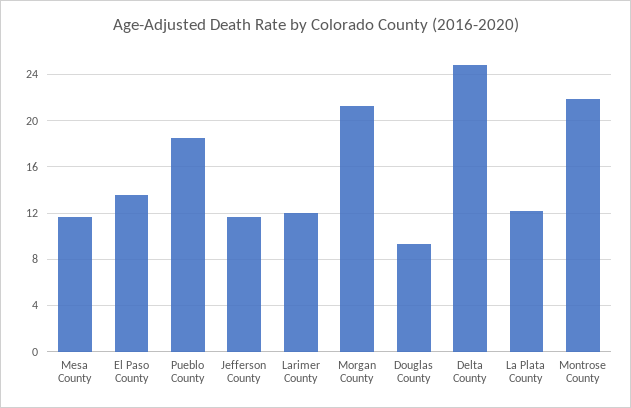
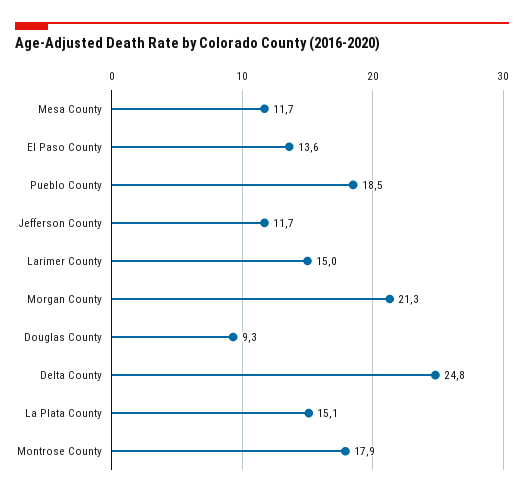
  {
    "Mesa County": 11.7,
    "El Paso County": 13.6,
    "Pueblo County": 18.5,
    "Jefferson County": 11.7,
-   "Larimer County": 12,
+   "Larimer County": 15,
    "Morgan County": 21.3,
    "Douglas County": 9.3,
    "Delta County": 24.8,
-   "La Plata County": 12,
+   "La Plata County": 15.1,
-   "Montrose County": 22
+   "Montrose County": 17.9
  }

